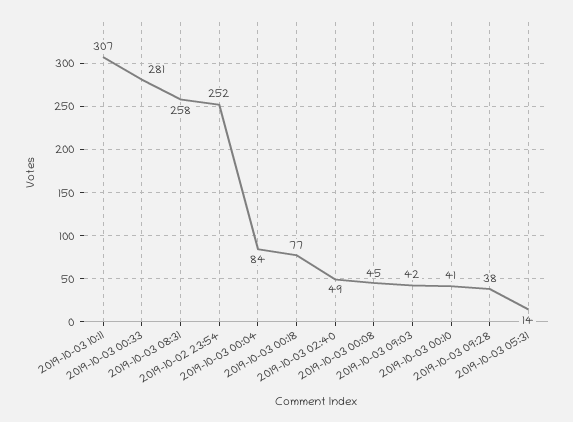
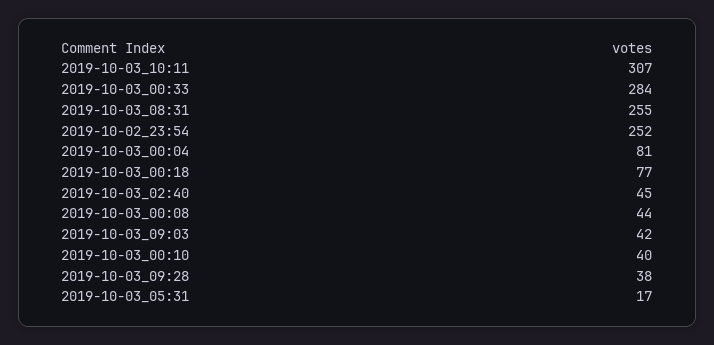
  {
    "2019-10-03 10:11": 307,
-   "2019-10-03 00:33": 281,
+   "2019-10-03 00:33": 284,
-   "2019-10-03 08:31": 258,
+   "2019-10-03 08:31": 255,
    "2019-10-02 23:54": 252,
-   "2019-10-03 00:04": 84,
+   "2019-10-03 00:04": 81,
    "2019-10-03 00:18": 77,
-   "2019-10-03 02:40": 49,
+   "2019-10-03 02:40": 45,
-   "2019-10-03 00:08": 45,
+   "2019-10-03 00:08": 44,
    "2019-10-03 09:03": 42,
-   "2019-10-03 00:10": 41,
+   "2019-10-03 00:10": 40,
    "2019-10-03 09:28": 38,
-   "2019-10-03 05:31": 14
+   "2019-10-03 05:31": 17
  }

